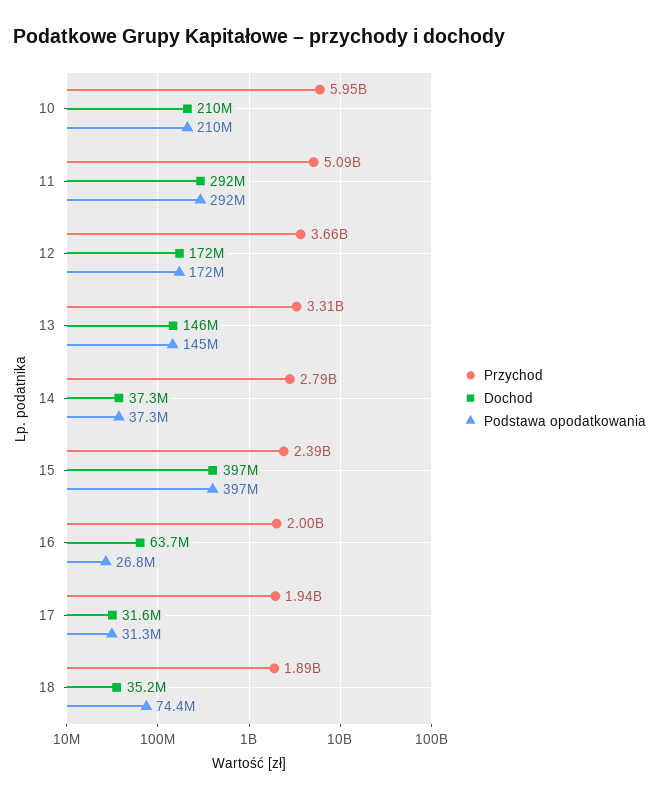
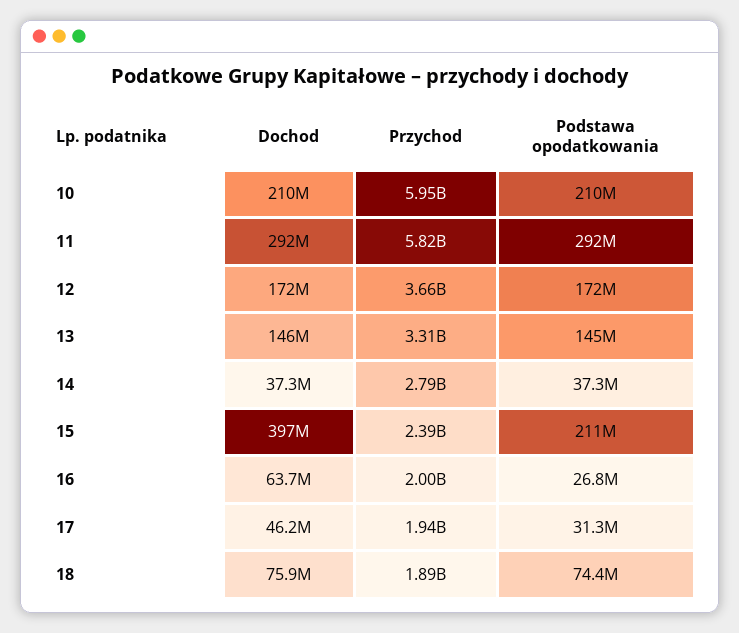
  {
    "Przychod": {
      "10": 5950000000,
-     "11": 5090000000,
+     "11": 5820000000,
      "12": 3660000000,
      "13": 3310000000,
      "14": 2790000000,
      "15": 2390000000,
      "16": 2000000000,
      "17": 1940000000,
      "18": 1890000000
    },
    "Dochod": {
      "10": 210000000,
      "11": 292000000,
      "12": 172000000,
      "13": 146000000,
      "14": 37300000,
      "15": 397000000,
      "16": 63700000,
-     "17": 31600000,
+     "17": 46200000,
-     "18": 35200000
+     "18": 75900000
    },
    "Podstawa opodatkowania": {
      "10": 210000000,
      "11": 292000000,
      "12": 172000000,
      "13": 145000000,
      "14": 37300000,
-     "15": 397000000,
+     "15": 211000000,
      "16": 26800000,
      "17": 31300000,
      "18": 74400000
    }
  }

